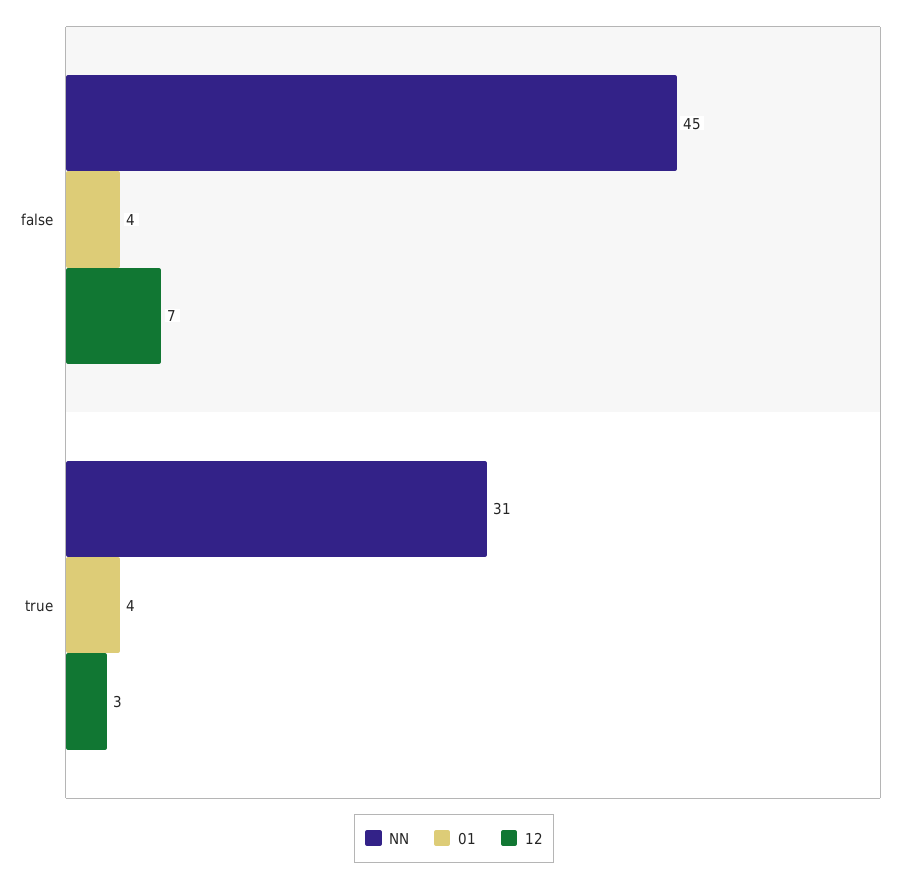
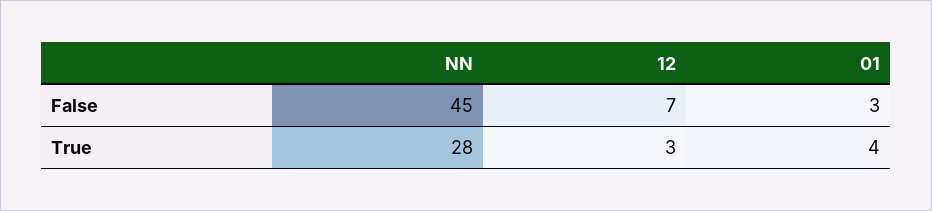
  {
    "NN": {
      "false": 45,
-     "true": 31
+     "true": 28
    },
    "01": {
-     "false": 4,
+     "false": 3,
      "true": 4
    },
    "12": {
      "false": 7,
      "true": 3
    }
  }

